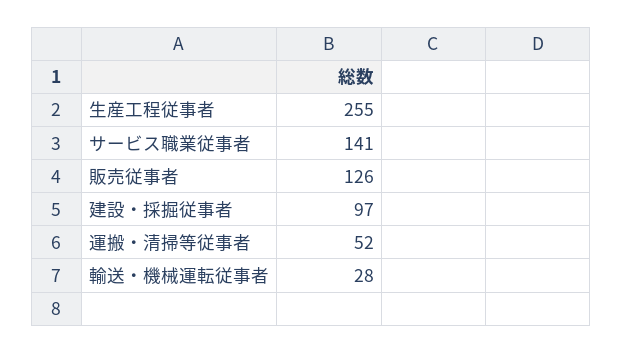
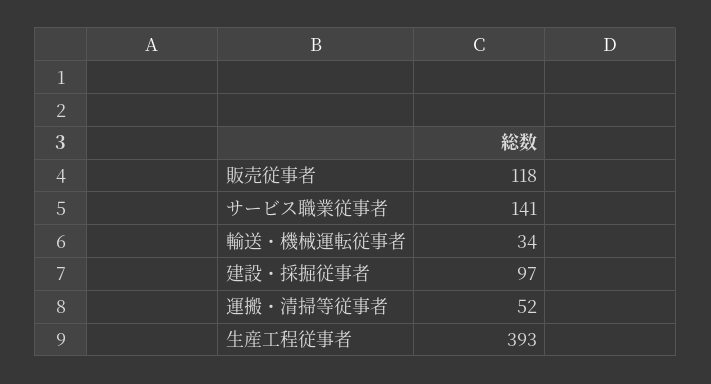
  {
-   "生産工程従事者": 255,
+   "生産工程従事者": 393,
    "サービス職業従事者": 141,
-   "販売従事者": 126,
+   "販売従事者": 118,
    "建設・採掘従事者": 97,
    "運搬・清掃等従事者": 52,
-   "輸送・機械運転従事者": 28
+   "輸送・機械運転従事者": 34
  }

